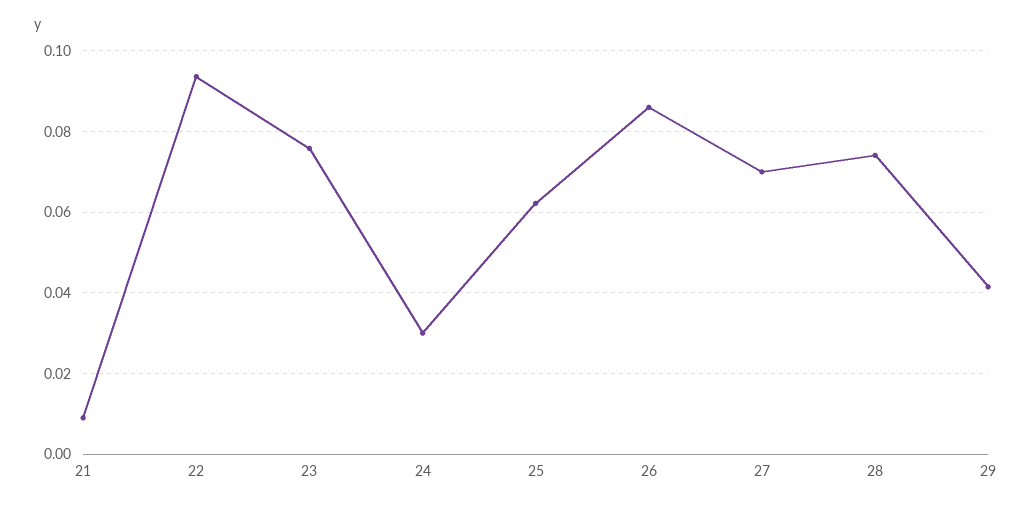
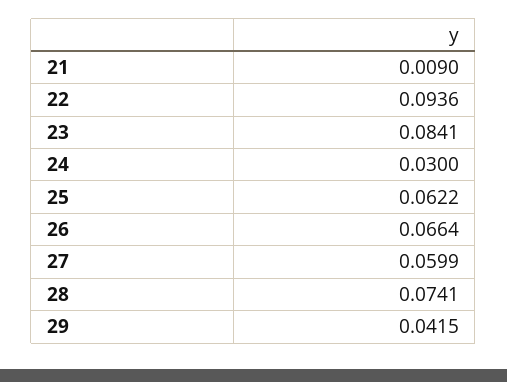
  {
    "21": 0.009,
    "22": 0.0936,
-   "23": 0.076,
+   "23": 0.0841,
    "24": 0.03,
    "25": 0.0622,
-   "26": 0.086,
+   "26": 0.0664,
-   "27": 0.07,
+   "27": 0.0599,
    "28": 0.0741,
    "29": 0.0415
  }

